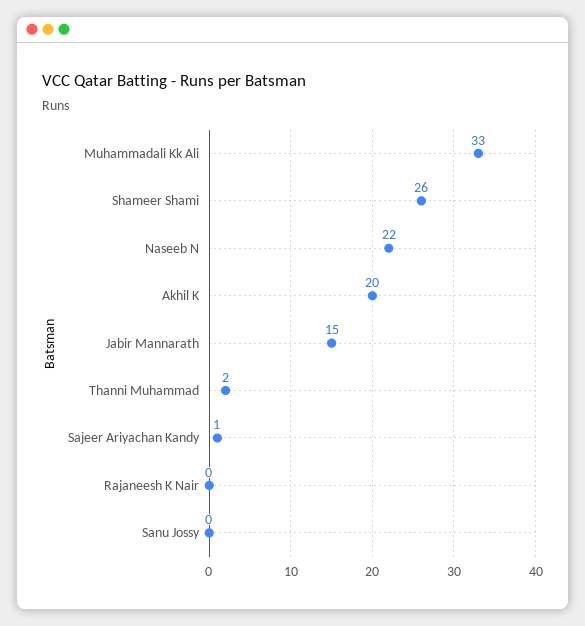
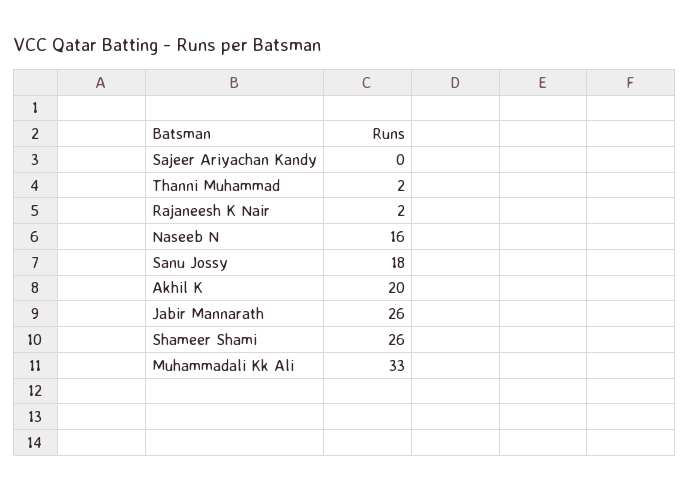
  {
    "Muhammadali Kk Ali": 33,
    "Shameer Shami": 26,
-   "Naseeb N": 22,
+   "Naseeb N": 16,
    "Akhil K": 20,
-   "Jabir Mannarath": 15,
+   "Jabir Mannarath": 26,
    "Thanni Muhammad": 2,
-   "Sajeer Ariyachan Kandy": 1,
+   "Sajeer Ariyachan Kandy": 0,
-   "Rajaneesh K Nair": 0,
+   "Rajaneesh K Nair": 2,
-   "Sanu Jossy": 0
+   "Sanu Jossy": 18
  }

